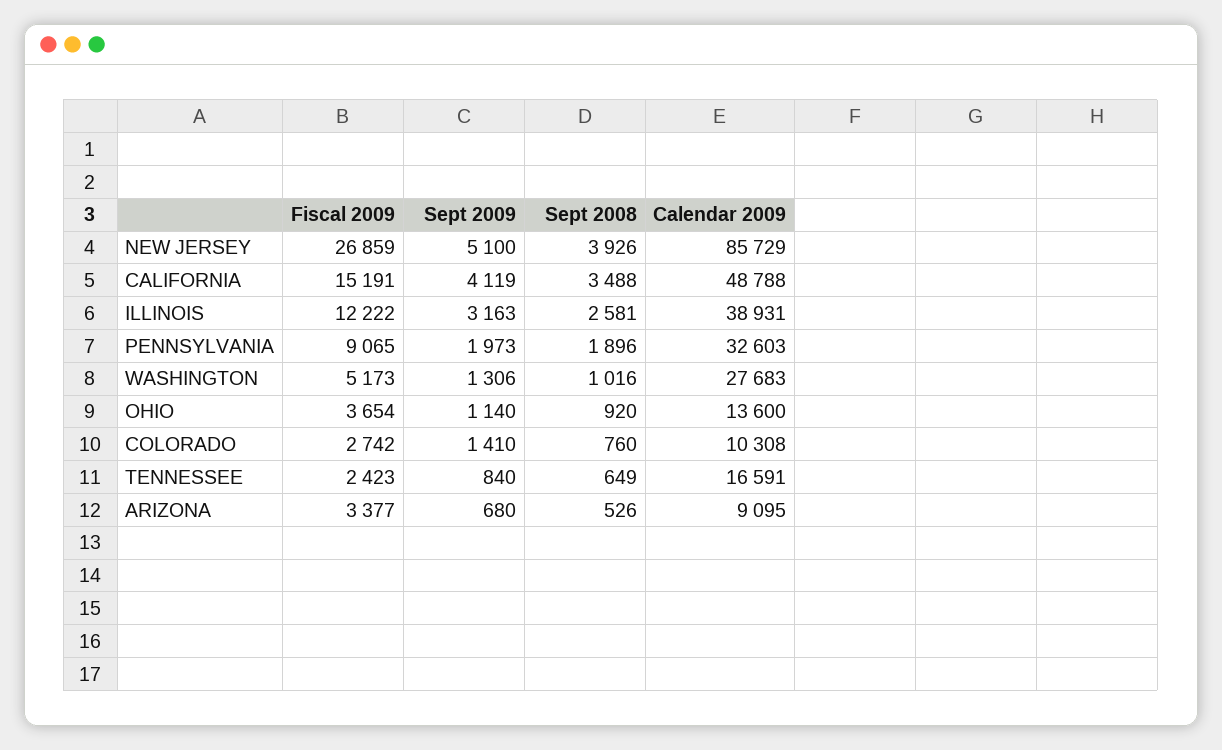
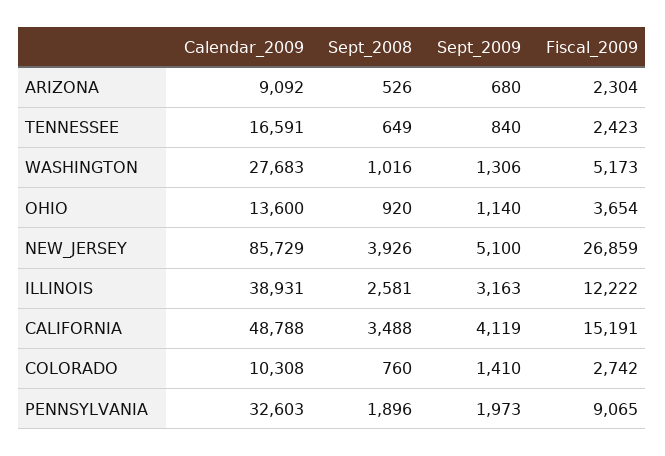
  {
    "Fiscal 2009": {
      "NEW JERSEY": 26859,
      "CALIFORNIA": 15191,
      "ILLINOIS": 12222,
      "PENNSYLVANIA": 9065,
      "WASHINGTON": 5173,
      "OHIO": 3654,
      "COLORADO": 2742,
      "TENNESSEE": 2423,
-     "ARIZONA": 3377
+     "ARIZONA": 2304
    },
    "Sept 2009": {
      "NEW JERSEY": 5100,
      "CALIFORNIA": 4119,
      "ILLINOIS": 3163,
      "PENNSYLVANIA": 1973,
      "WASHINGTON": 1306,
      "OHIO": 1140,
      "COLORADO": 1410,
      "TENNESSEE": 840,
      "ARIZONA": 680
    },
    "Sept 2008": {
      "NEW JERSEY": 3926,
      "CALIFORNIA": 3488,
      "ILLINOIS": 2581,
      "PENNSYLVANIA": 1896,
      "WASHINGTON": 1016,
      "OHIO": 920,
      "COLORADO": 760,
      "TENNESSEE": 649,
      "ARIZONA": 526
    },
    "Calendar 2009": {
      "NEW JERSEY": 85729,
      "CALIFORNIA": 48788,
      "ILLINOIS": 38931,
      "PENNSYLVANIA": 32603,
      "WASHINGTON": 27683,
      "OHIO": 13600,
      "COLORADO": 10308,
      "TENNESSEE": 16591,
-     "ARIZONA": 9095
+     "ARIZONA": 9092
    }
  }

